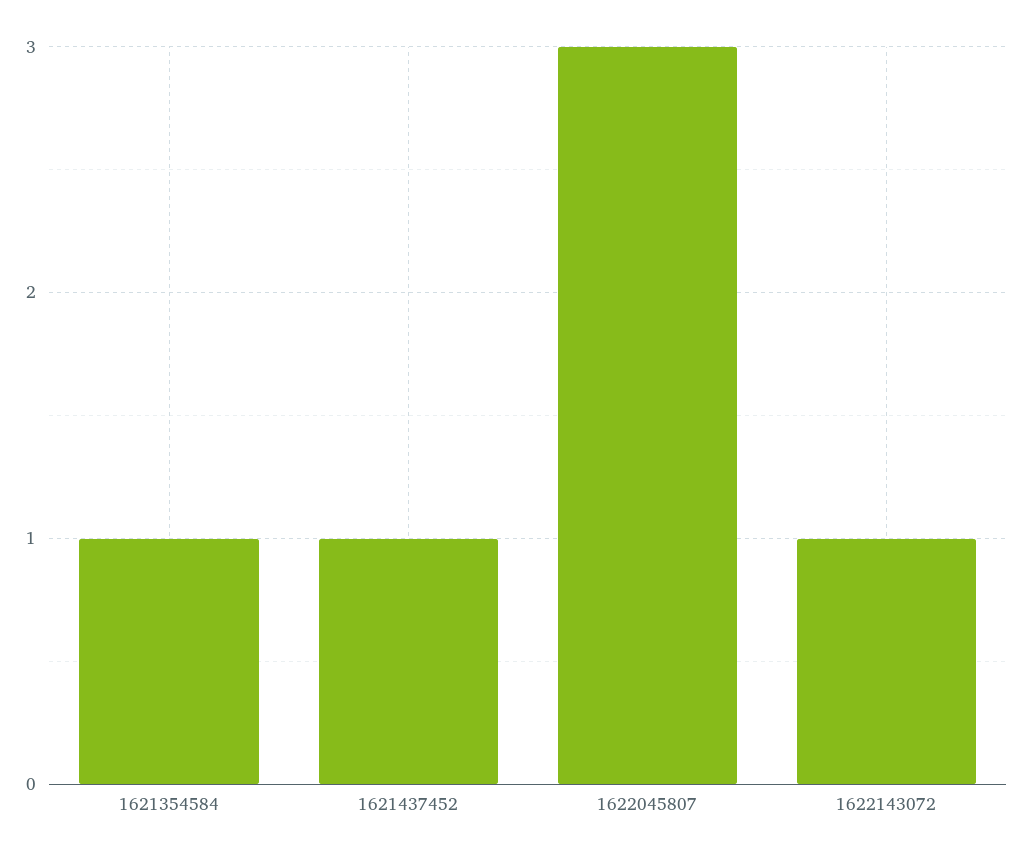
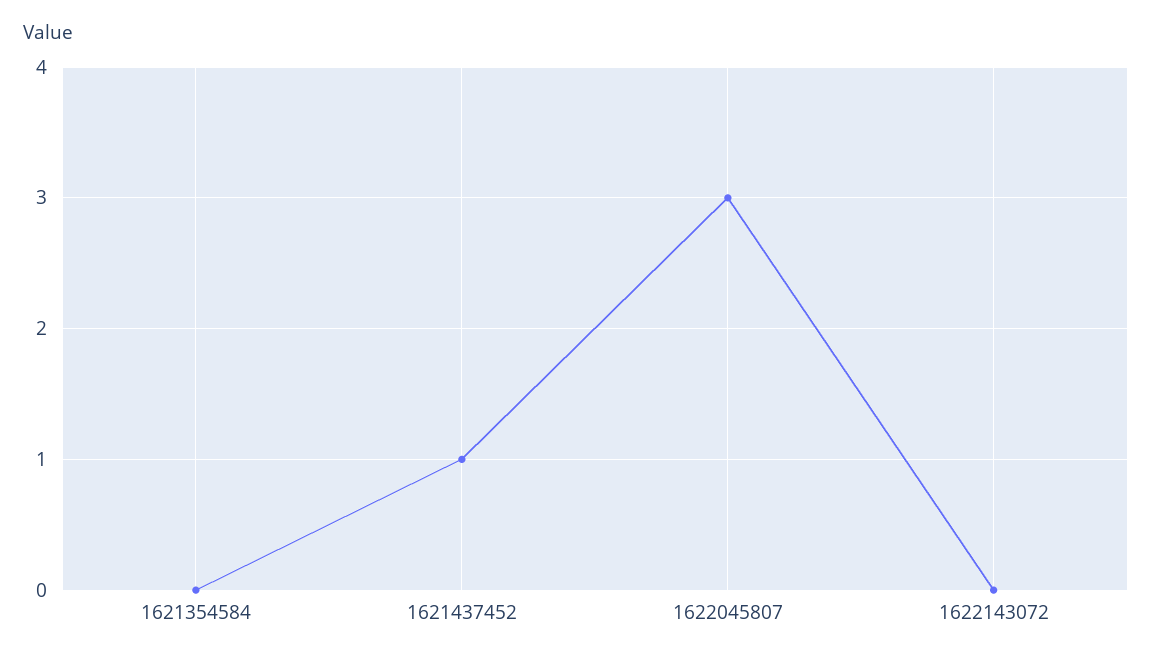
  {
-   "1621354584": 1,
+   "1621354584": 0,
    "1621437452": 1,
    "1622045807": 3,
-   "1622143072": 1
+   "1622143072": 0
  }

